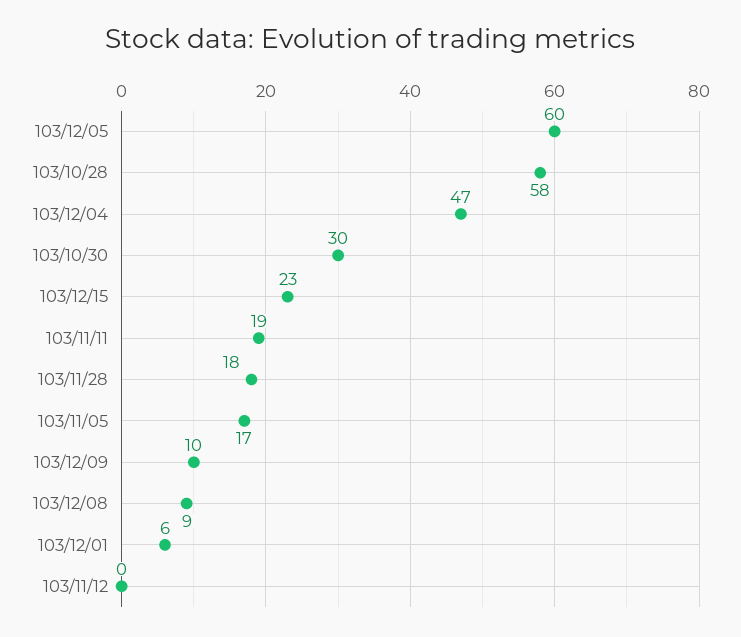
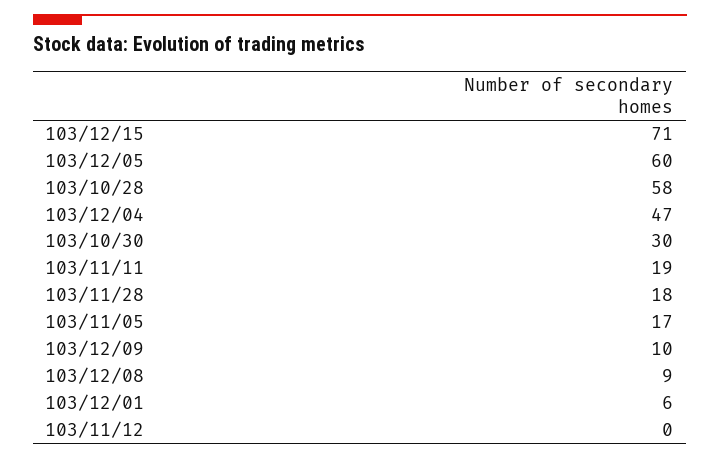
  {
    "103/12/05": 60,
    "103/10/28": 58,
    "103/12/04": 47,
    "103/10/30": 30,
-   "103/12/15": 23,
+   "103/12/15": 71,
    "103/11/11": 19,
    "103/11/28": 18,
    "103/11/05": 17,
    "103/12/09": 10,
    "103/12/08": 9,
    "103/12/01": 6,
    "103/11/12": 0
  }

